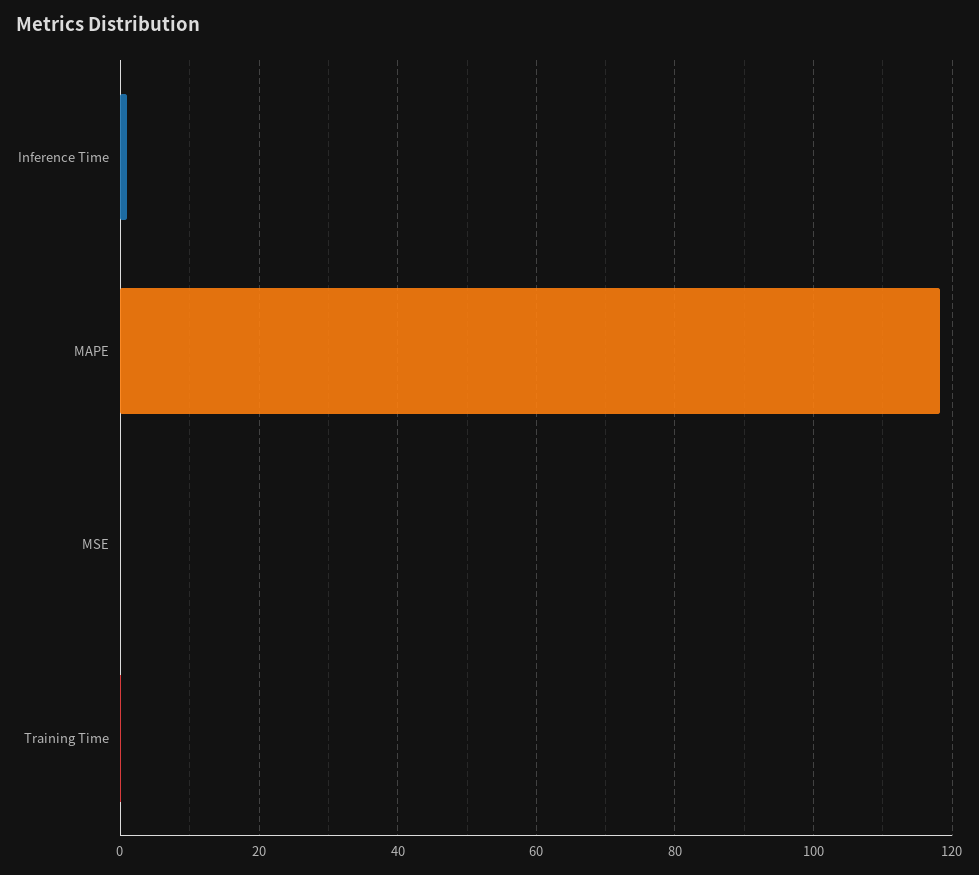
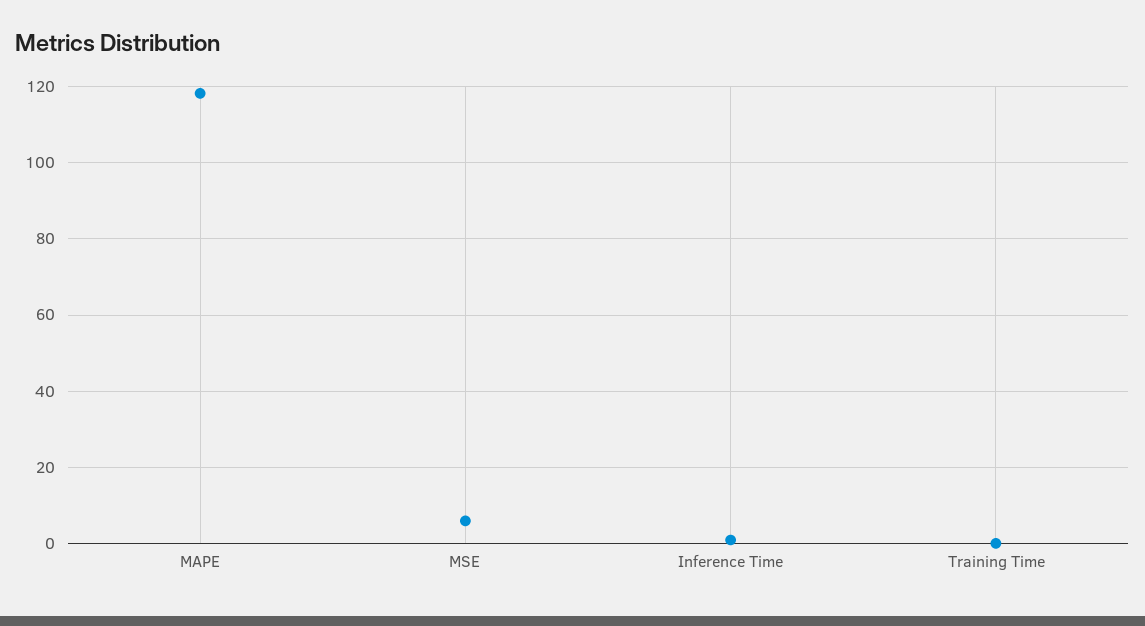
  {
    "Inference Time": 2,
    "MAPE": 118,
-   "MSE": 0,
+   "MSE": 6,
    "Training Time": 0
  }

